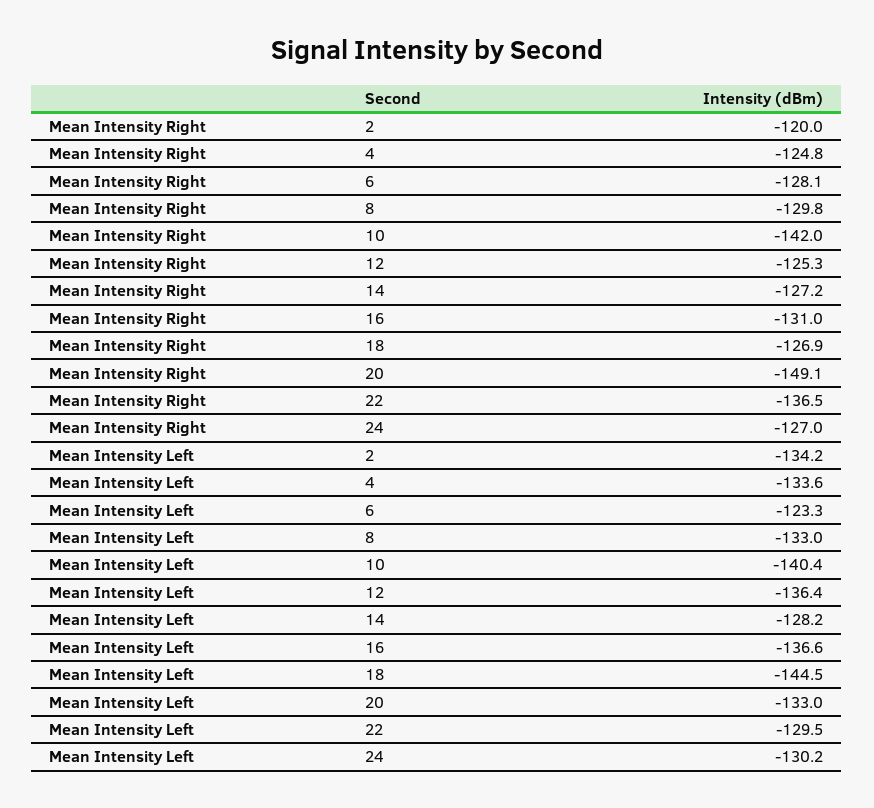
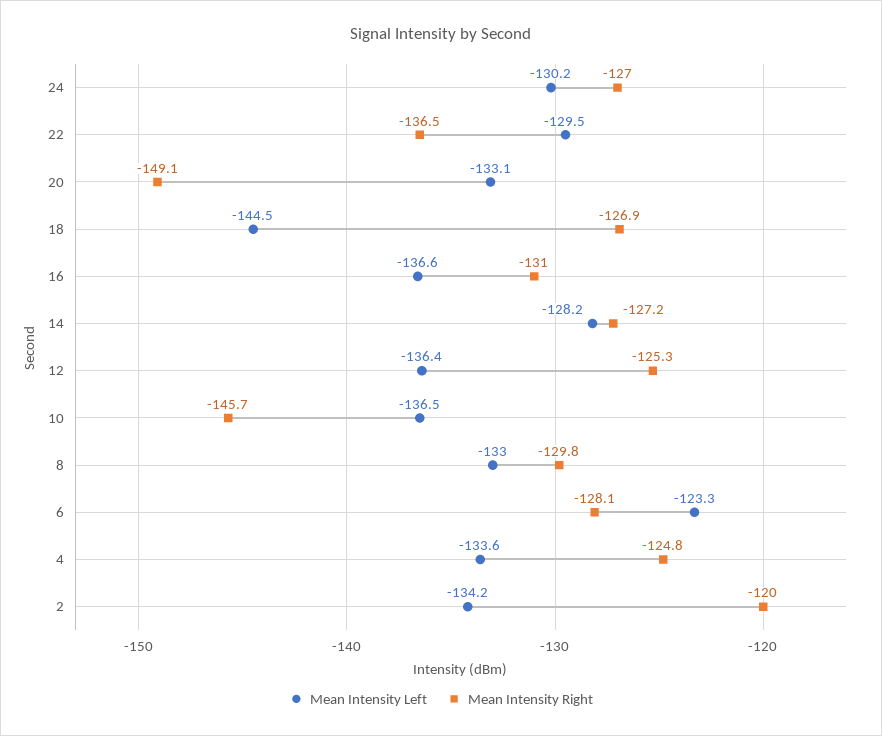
  {
    "Mean Intensity Right": {
      "2": -120,
      "4": -124.8,
      "6": -128.1,
      "8": -129.8,
-     "10": -142,
+     "10": -145.7,
      "12": -125.3,
      "14": -127.2,
      "16": -131,
      "18": -126.9,
      "20": -149.1,
      "22": -136.5,
      "24": -127
    },
    "Mean Intensity Left": {
      "2": -134.2,
      "4": -133.6,
      "6": -123.3,
      "8": -133,
-     "10": -140.4,
+     "10": -136.5,
      "12": -136.4,
      "14": -128.2,
      "16": -136.6,
      "18": -144.5,
-     "20": -133,
+     "20": -133.1,
      "22": -129.5,
      "24": -130.2
    }
  }

